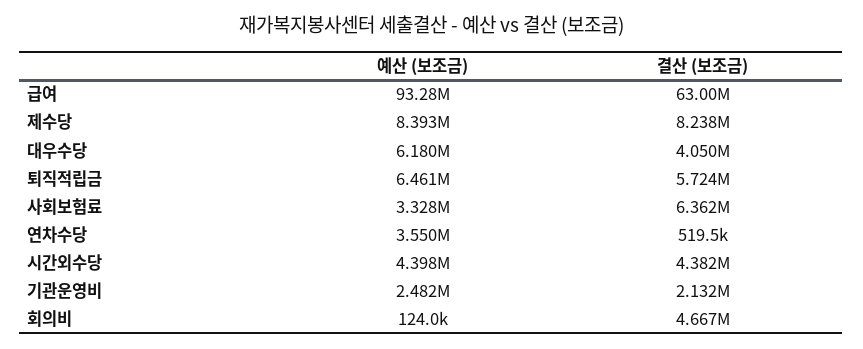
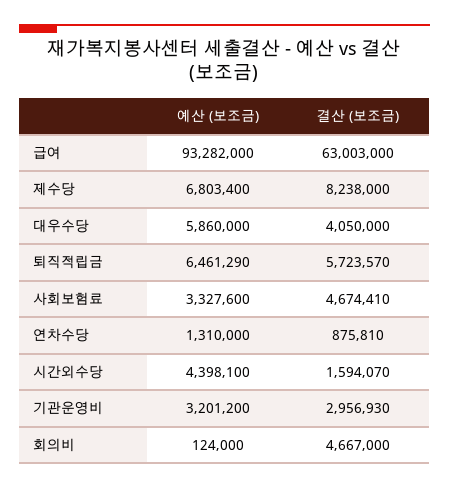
  {
    "예산 (보조금)": {
      "급여": 93282000,
-     "제수당": 8393000,
+     "제수당": 6803400,
-     "대우수당": 6180000,
+     "대우수당": 5860000,
      "퇴직적립금": 6461290,
      "사회보험료": 3327600,
-     "연차수당": 3550000,
+     "연차수당": 1310000,
      "시간외수당": 4398100,
-     "기관운영비": 2482000,
+     "기관운영비": 3201200,
      "회의비": 124000
    },
    "결산 (보조금)": {
      "급여": 63003000,
      "제수당": 8238000,
      "대우수당": 4050000,
      "퇴직적립금": 5723570,
-     "사회보험료": 6362000,
+     "사회보험료": 4674410,
-     "연차수당": 519500,
+     "연차수당": 875810,
-     "시간외수당": 4382000,
+     "시간외수당": 1594070,
-     "기관운영비": 2132000,
+     "기관운영비": 2956930,
      "회의비": 4667000
    }
  }

